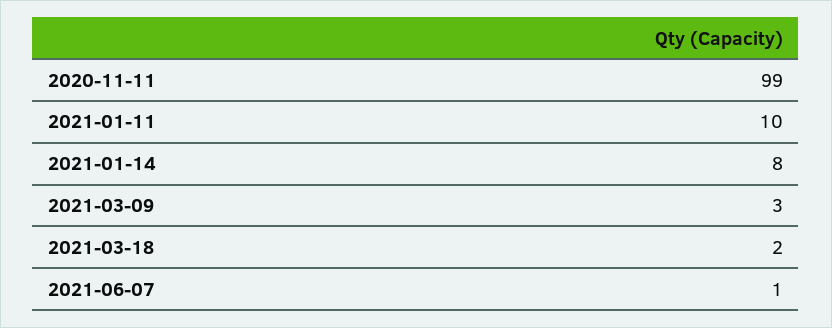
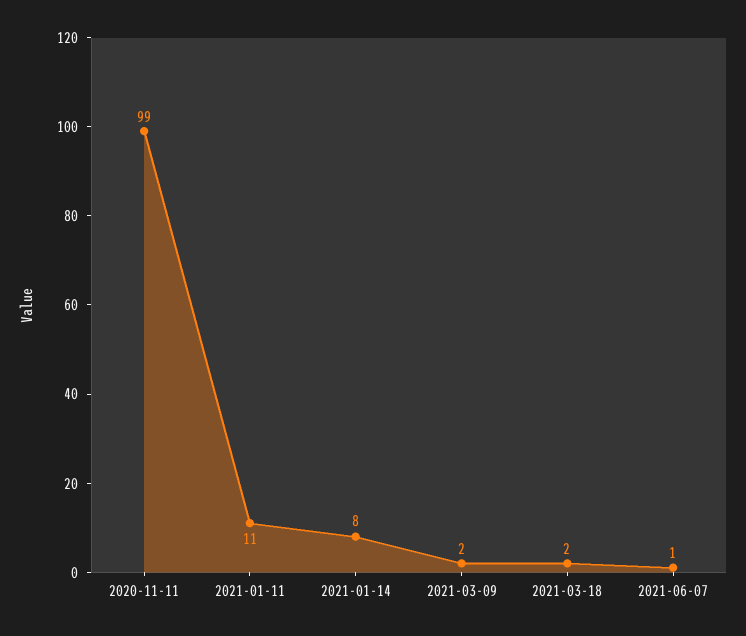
  {
    "2020-11-11": 99,
-   "2021-01-11": 10,
+   "2021-01-11": 11,
    "2021-01-14": 8,
-   "2021-03-09": 3,
+   "2021-03-09": 2,
    "2021-03-18": 2,
    "2021-06-07": 1
  }

